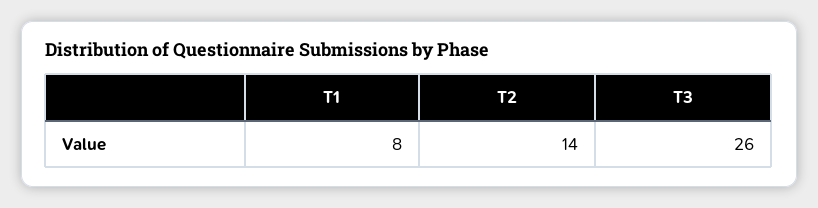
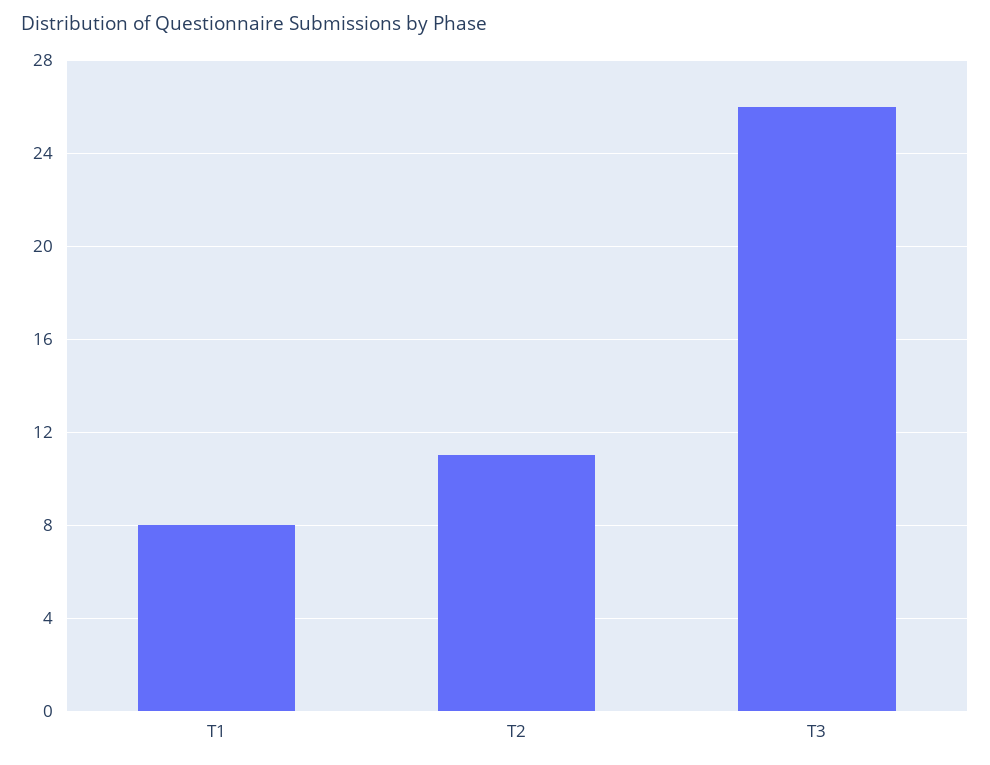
  {
    "T1": 8,
-   "T2": 14,
+   "T2": 11,
    "T3": 26
  }

